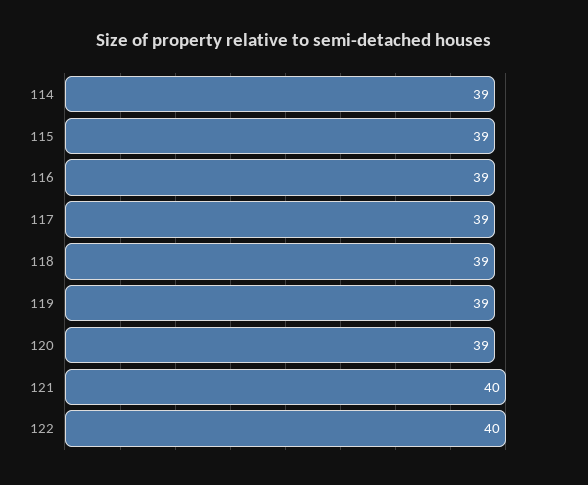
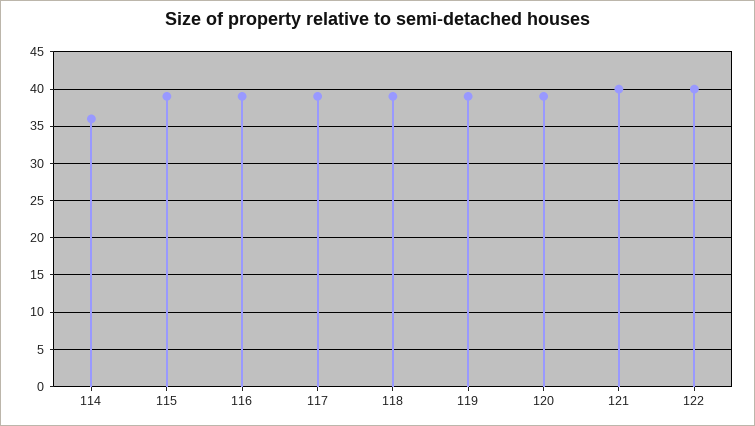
  {
-   "114": 39,
+   "114": 36,
    "115": 39,
    "116": 39,
    "117": 39,
    "118": 39,
    "119": 39,
    "120": 39,
    "121": 40,
    "122": 40
  }

